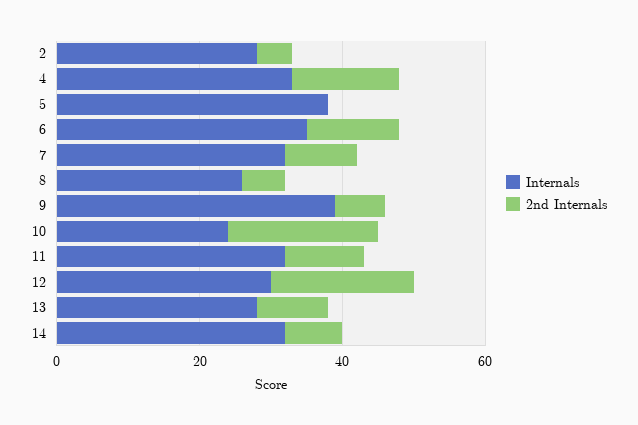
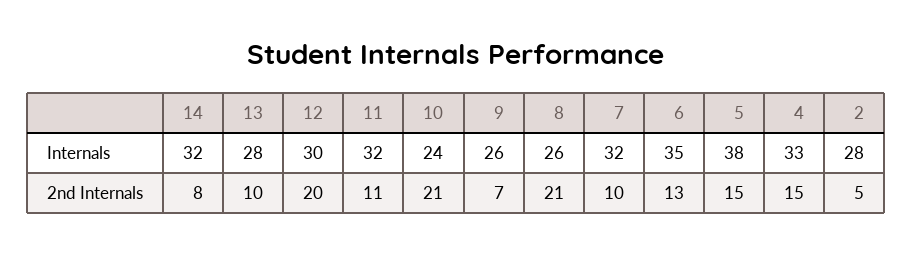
  {
    "Internals": {
      "2": 28,
      "4": 33,
      "5": 38,
      "6": 35,
      "7": 32,
      "8": 26,
-     "9": 40,
+     "9": 26,
      "10": 24,
      "11": 32,
      "12": 30,
      "13": 28,
      "14": 32
    },
    "2nd Internals": {
      "2": 5,
      "4": 15,
-     "5": 0,
+     "5": 15,
      "6": 13,
      "7": 10,
-     "8": 5,
+     "8": 21,
      "9": 7,
      "10": 21,
      "11": 11,
      "12": 20,
      "13": 10,
      "14": 8
    }
  }

